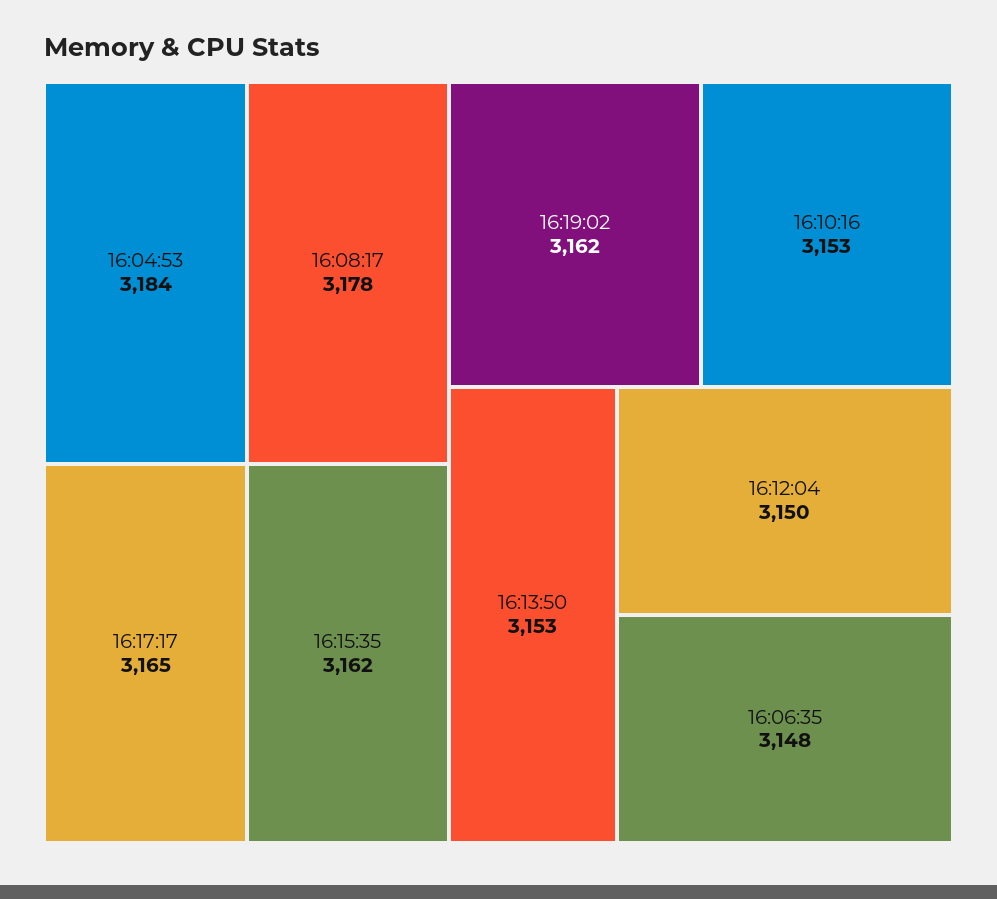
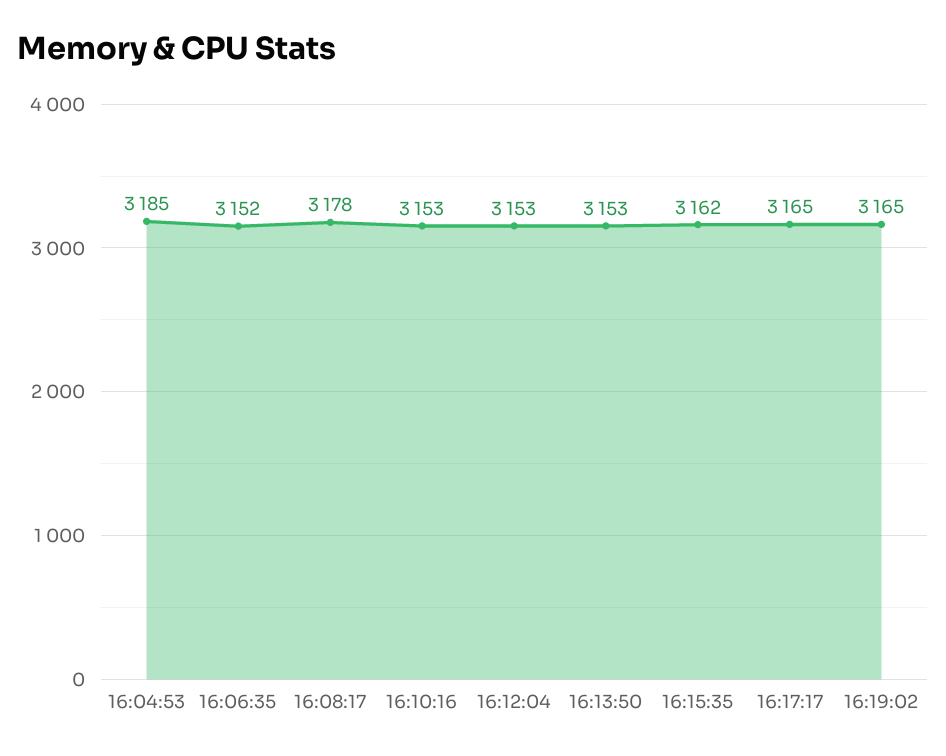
  {
-   "16:04:53": 3184,
+   "16:04:53": 3185,
    "16:08:17": 3178,
    "16:17:17": 3165,
    "16:15:35": 3162,
-   "16:19:02": 3162,
+   "16:19:02": 3165,
    "16:10:16": 3153,
    "16:13:50": 3153,
-   "16:12:04": 3150,
+   "16:12:04": 3153,
-   "16:06:35": 3148
+   "16:06:35": 3152
  }

